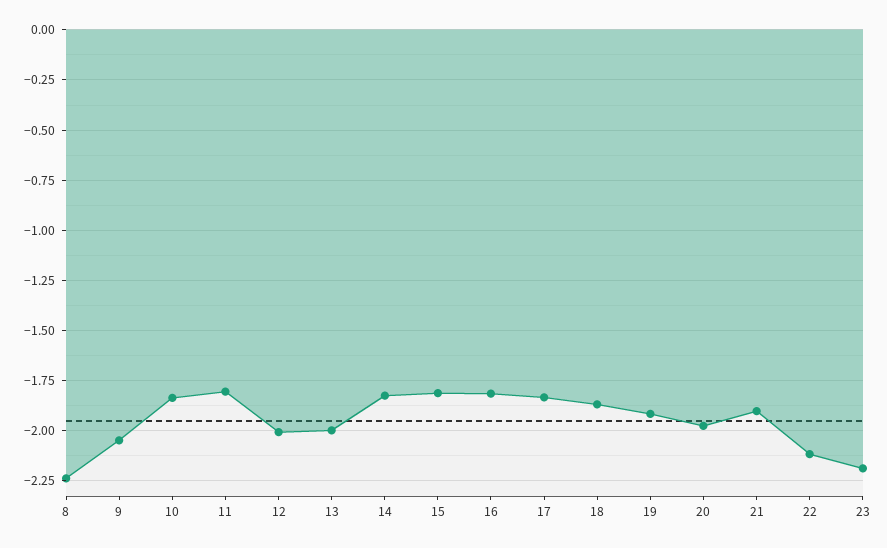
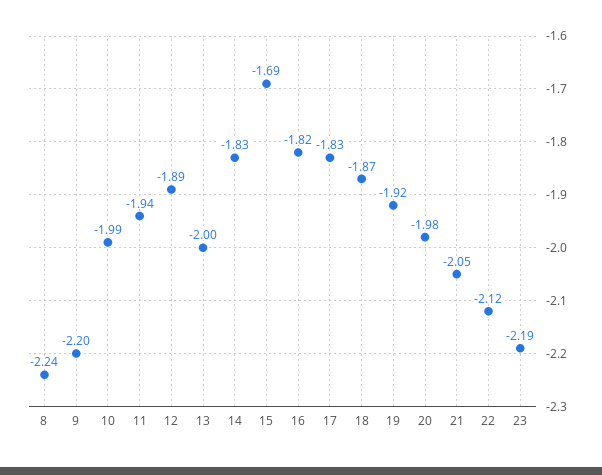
  {
    "8": -2.24,
-   "9": -2.05,
+   "9": -2.2,
-   "10": -1.85,
+   "10": -1.99,
-   "11": -1.8,
+   "11": -1.94,
-   "12": -2,
+   "12": -1.89,
    "13": -2,
    "14": -1.83,
-   "15": -1.8,
+   "15": -1.69,
    "16": -1.82,
    "17": -1.83,
    "18": -1.87,
    "19": -1.92,
    "20": -1.98,
-   "21": -1.9,
+   "21": -2.05,
    "22": -2.12,
    "23": -2.19
  }

